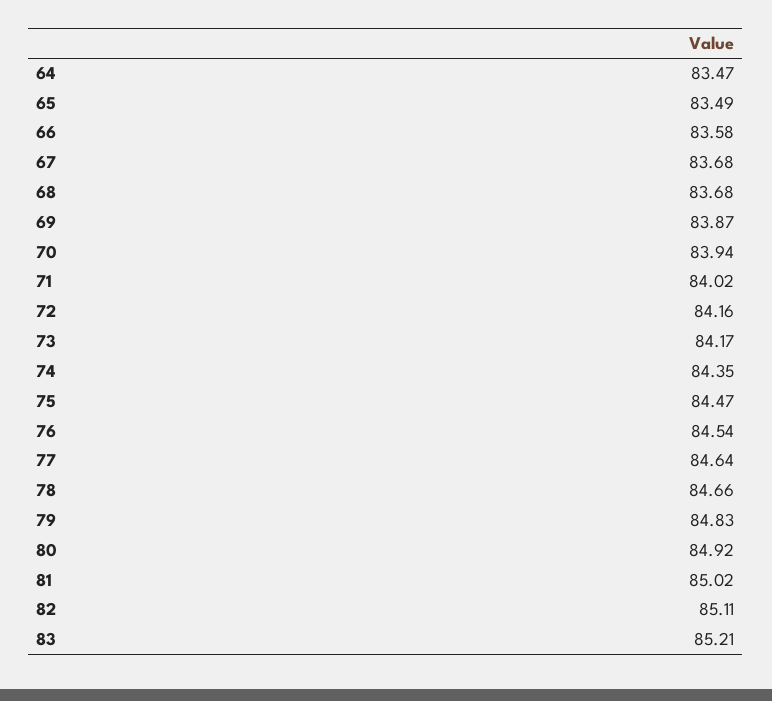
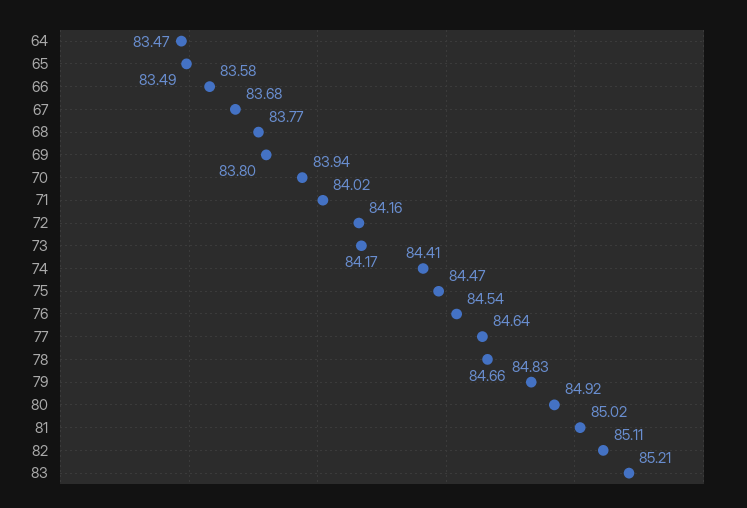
  {
    "64": 83.47,
    "65": 83.49,
    "66": 83.58,
    "67": 83.68,
-   "68": 83.68,
+   "68": 83.77,
-   "69": 83.87,
+   "69": 83.8,
    "70": 83.94,
    "71": 84.02,
    "72": 84.16,
    "73": 84.17,
-   "74": 84.35,
+   "74": 84.41,
    "75": 84.47,
    "76": 84.54,
    "77": 84.64,
    "78": 84.66,
    "79": 84.83,
    "80": 84.92,
    "81": 85.02,
    "82": 85.11,
    "83": 85.21
  }

